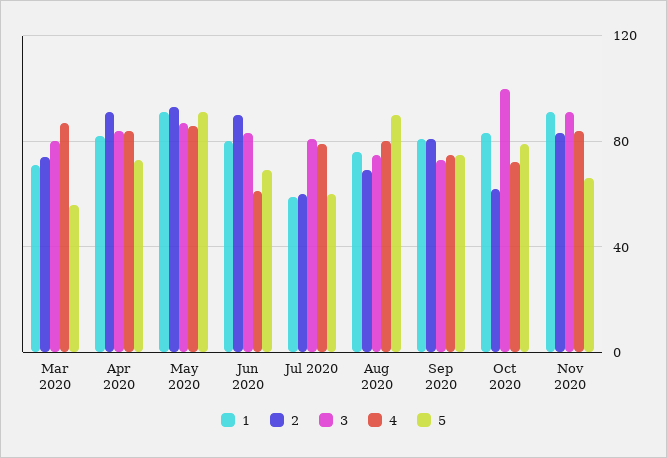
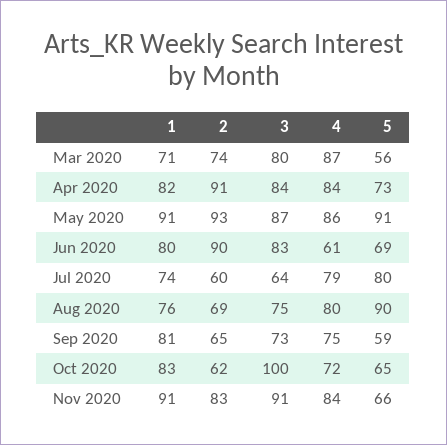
  {
    "1": {
      "Mar 2020": 71,
      "Apr 2020": 82,
      "May 2020": 91,
      "Jun 2020": 80,
-     "Jul 2020": 60,
+     "Jul 2020": 74,
      "Aug 2020": 76,
      "Sep 2020": 81,
      "Oct 2020": 83,
      "Nov 2020": 91
    },
    "2": {
      "Mar 2020": 74,
      "Apr 2020": 91,
      "May 2020": 93,
      "Jun 2020": 90,
      "Jul 2020": 60,
      "Aug 2020": 69,
-     "Sep 2020": 80,
+     "Sep 2020": 65,
      "Oct 2020": 62,
      "Nov 2020": 83
    },
    "3": {
      "Mar 2020": 80,
      "Apr 2020": 84,
      "May 2020": 87,
      "Jun 2020": 83,
-     "Jul 2020": 80,
+     "Jul 2020": 64,
      "Aug 2020": 75,
      "Sep 2020": 73,
      "Oct 2020": 100,
      "Nov 2020": 91
    },
    "4": {
      "Mar 2020": 87,
      "Apr 2020": 84,
      "May 2020": 86,
      "Jun 2020": 61,
      "Jul 2020": 79,
      "Aug 2020": 80,
      "Sep 2020": 75,
      "Oct 2020": 72,
      "Nov 2020": 84
    },
    "5": {
      "Mar 2020": 56,
      "Apr 2020": 73,
      "May 2020": 91,
      "Jun 2020": 69,
-     "Jul 2020": 60,
+     "Jul 2020": 80,
      "Aug 2020": 90,
-     "Sep 2020": 75,
+     "Sep 2020": 59,
-     "Oct 2020": 80,
+     "Oct 2020": 65,
      "Nov 2020": 66
    }
  }

